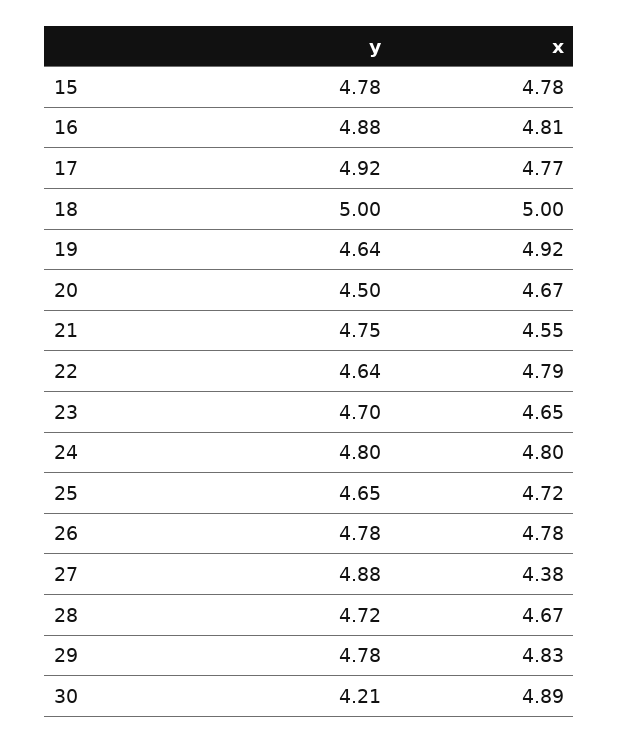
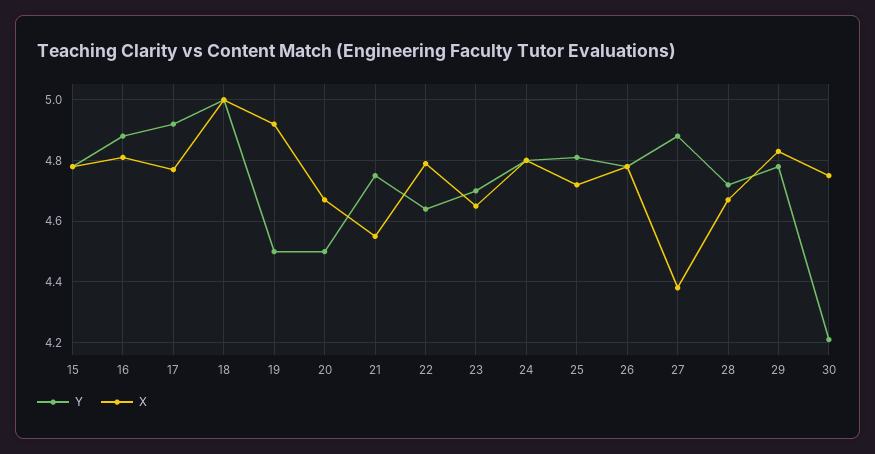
  {
    "y": {
      "15": 4.78,
      "16": 4.88,
      "17": 4.92,
      "18": 5,
-     "19": 4.64,
+     "19": 4.5,
      "20": 4.5,
      "21": 4.75,
      "22": 4.64,
      "23": 4.7,
      "24": 4.8,
-     "25": 4.65,
+     "25": 4.8,
      "26": 4.78,
      "27": 4.88,
      "28": 4.72,
      "29": 4.78,
      "30": 4.21
    },
    "x": {
      "15": 4.78,
      "16": 4.81,
      "17": 4.77,
      "18": 5,
      "19": 4.92,
      "20": 4.67,
      "21": 4.55,
      "22": 4.79,
      "23": 4.65,
      "24": 4.8,
      "25": 4.72,
      "26": 4.78,
      "27": 4.38,
      "28": 4.67,
      "29": 4.83,
-     "30": 4.89
+     "30": 4.75
    }
  }

